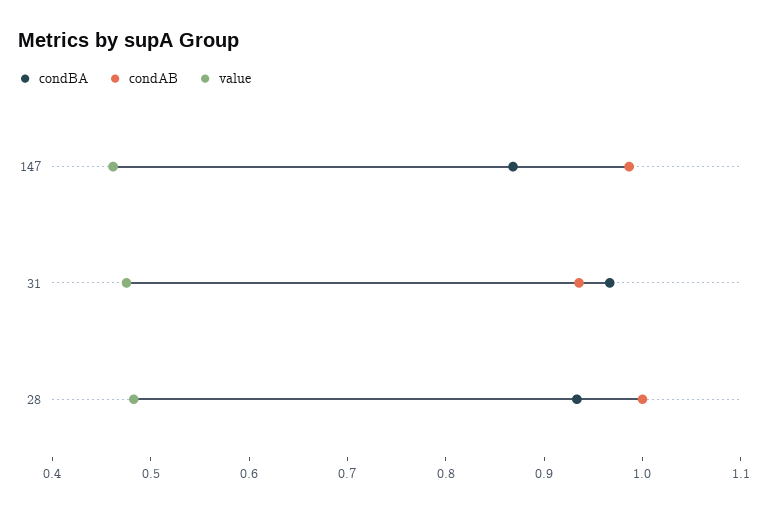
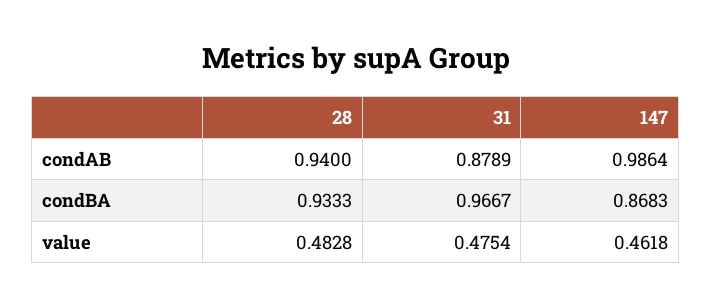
  {
    "condBA": {
      "147": 0.8683,
      "31": 0.9667,
      "28": 0.9333
    },
    "condAB": {
      "147": 0.9864,
-     "31": 0.94,
+     "31": 0.8789,
-     "28": 1
+     "28": 0.94
    },
    "value": {
      "147": 0.4618,
      "31": 0.4754,
      "28": 0.4828
    }
  }

